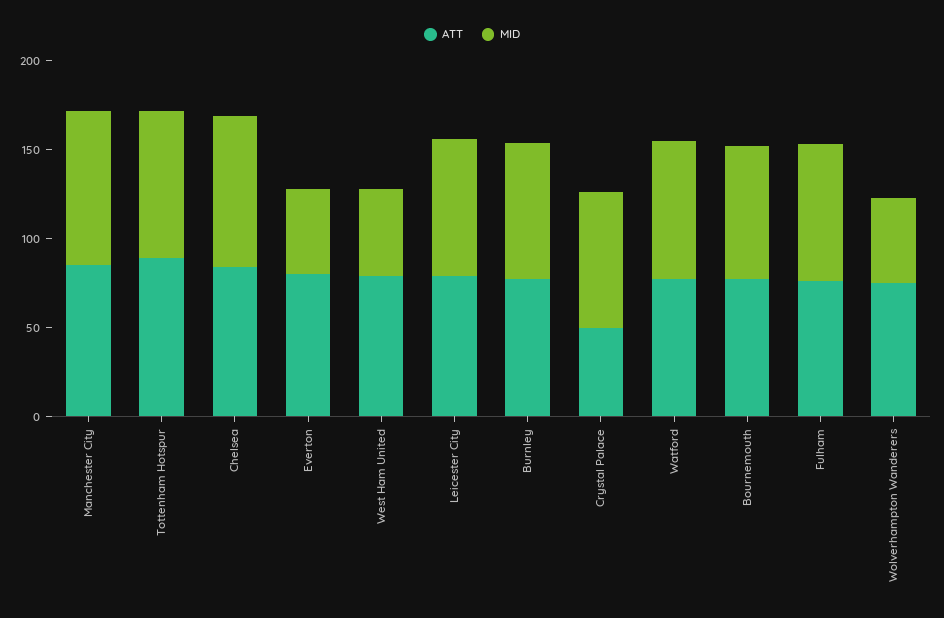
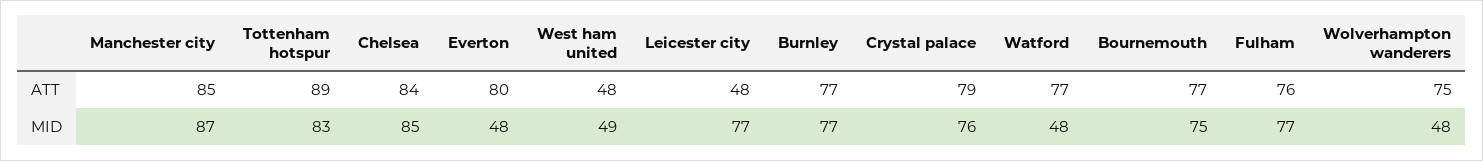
  {
    "ATT": {
      "Manchester City": 85,
      "Tottenham Hotspur": 89,
      "Chelsea": 84,
      "Everton": 80,
-     "West Ham United": 80,
+     "West Ham United": 48,
-     "Leicester City": 80,
+     "Leicester City": 48,
      "Burnley": 77,
-     "Crystal Palace": 50,
+     "Crystal Palace": 79,
      "Watford": 77,
      "Bournemouth": 77,
      "Fulham": 76,
      "Wolverhampton Wanderers": 75
    },
    "MID": {
      "Manchester City": 87,
      "Tottenham Hotspur": 83,
      "Chelsea": 85,
      "Everton": 48,
      "West Ham United": 49,
      "Leicester City": 77,
      "Burnley": 77,
      "Crystal Palace": 76,
-     "Watford": 80,
+     "Watford": 48,
      "Bournemouth": 75,
      "Fulham": 77,
      "Wolverhampton Wanderers": 48
    }
  }

